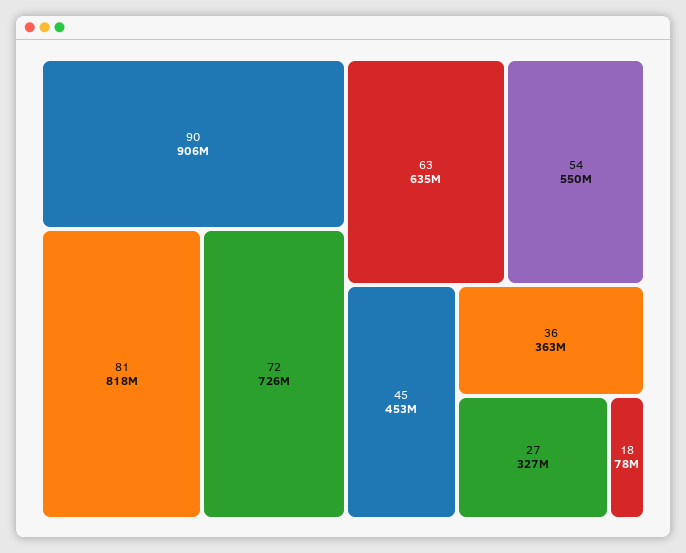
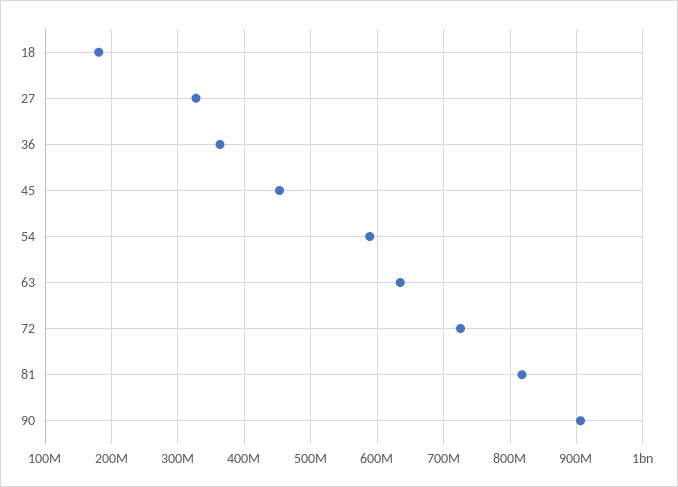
  {
    "90": 906000000,
    "81": 818000000,
    "72": 726000000,
    "63": 635000000,
-   "54": 550000000,
+   "54": 590000000,
    "45": 453000000,
    "36": 363000000,
    "27": 327000000,
-   "18": 78000000
+   "18": 180000000
  }

